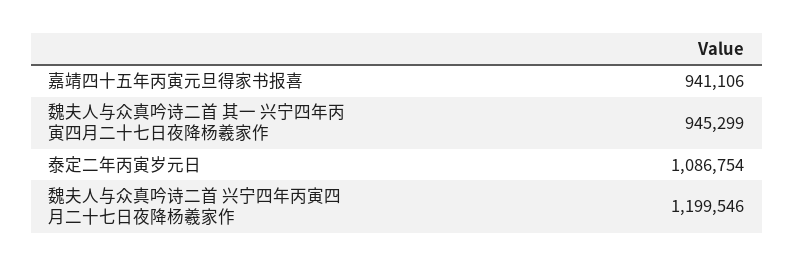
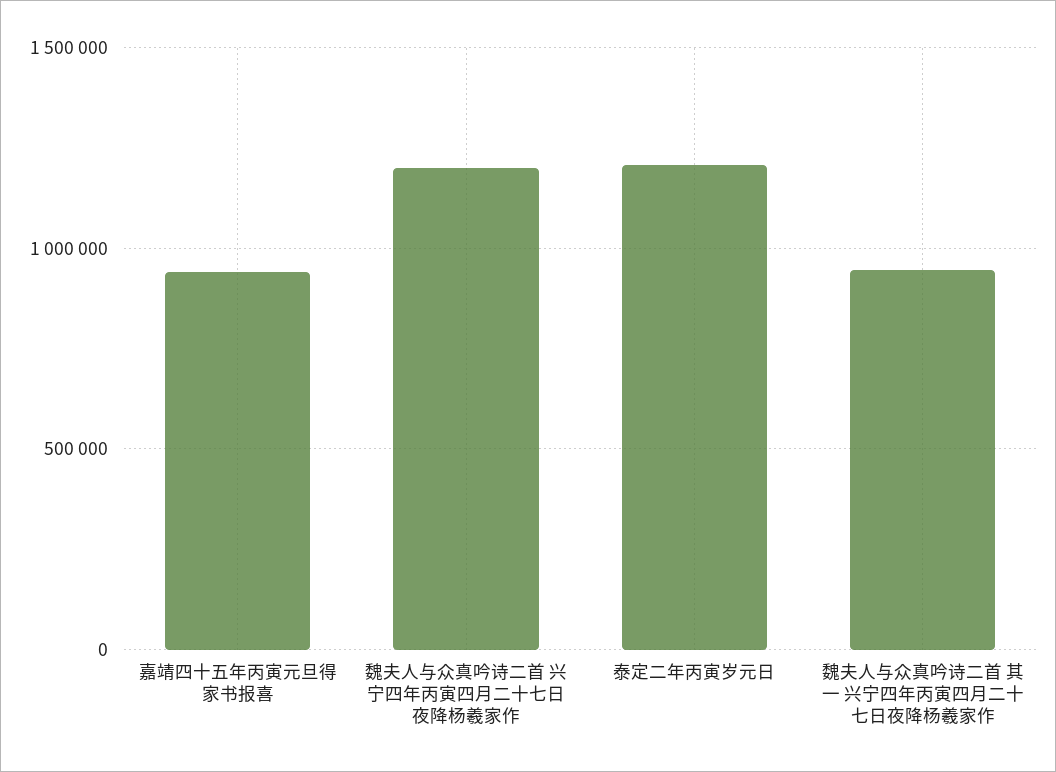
  {
    "嘉靖四十五年丙寅元旦得家书报喜": 941106,
    "魏夫人与众真吟诗二首 其一 兴宁四年丙寅四月二十七日夜降杨羲家作": 945299,
-   "泰定二年丙寅岁元日": 1086754,
+   "泰定二年丙寅岁元日": 1200000,
    "魏夫人与众真吟诗二首 兴宁四年丙寅四月二十七日夜降杨羲家作": 1199546
  }

